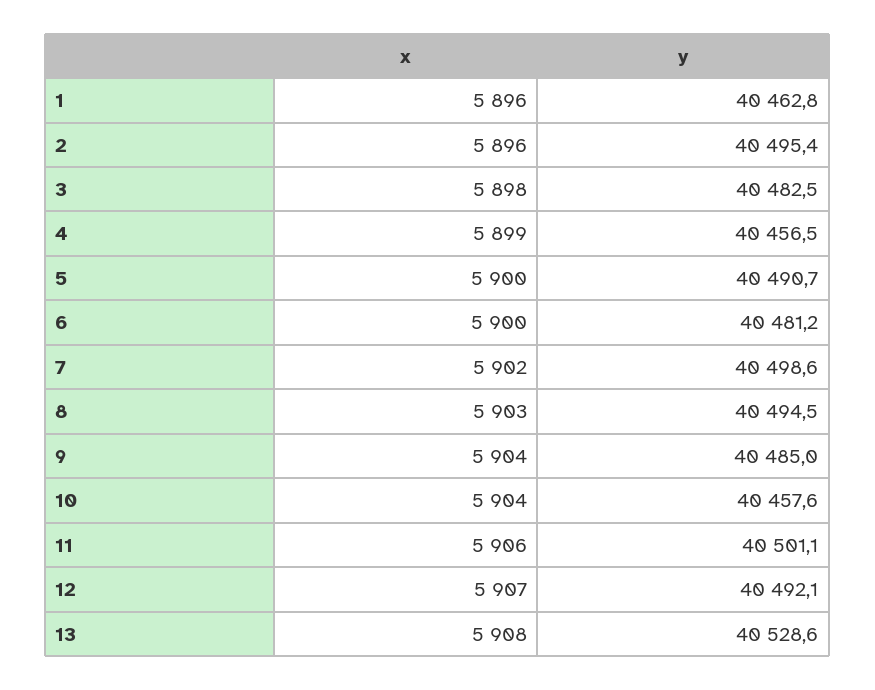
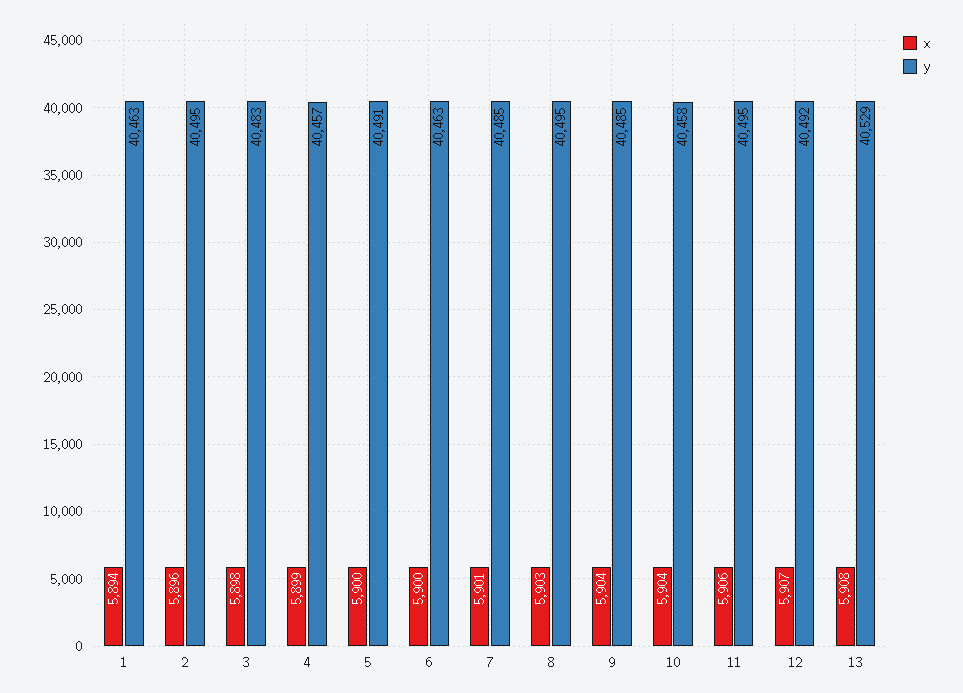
  {
    "x": {
-     "1": 5896,
+     "1": 5894,
      "2": 5896,
      "3": 5898,
      "4": 5899,
      "5": 5900,
      "6": 5900,
-     "7": 5902,
+     "7": 5901,
      "8": 5903,
      "9": 5904,
      "10": 5904,
      "11": 5906,
      "12": 5907,
      "13": 5908
    },
    "y": {
      "1": 40462.8,
      "2": 40495.4,
      "3": 40482.5,
      "4": 40456.5,
      "5": 40490.7,
-     "6": 40481.2,
+     "6": 40463,
-     "7": 40498.6,
+     "7": 40485,
      "8": 40494.5,
      "9": 40485,
      "10": 40457.6,
-     "11": 40501.1,
+     "11": 40495,
      "12": 40492.1,
      "13": 40528.6
    }
  }

